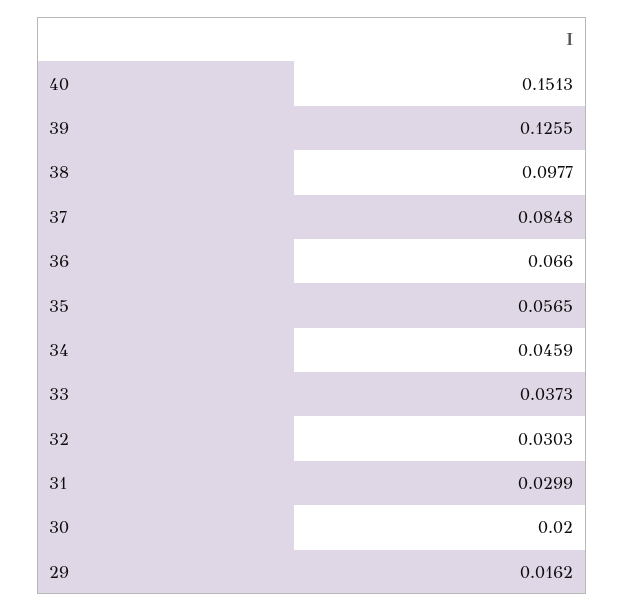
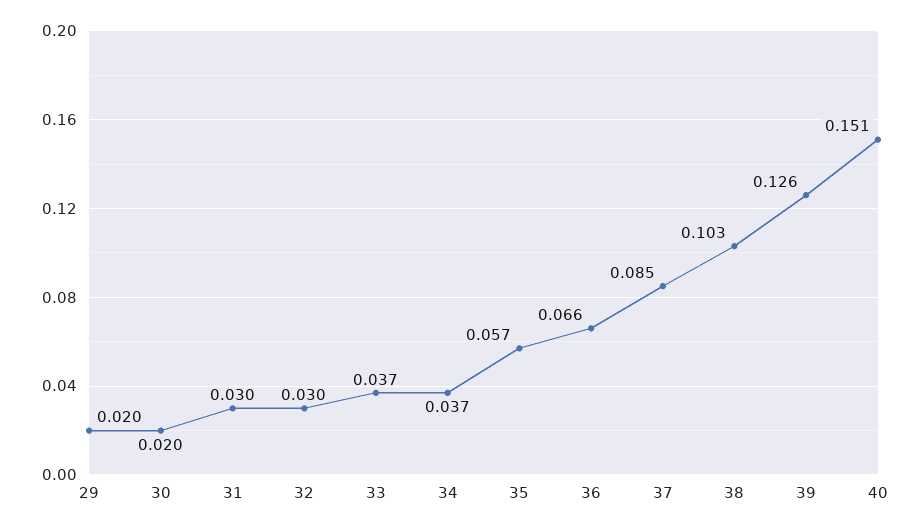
  {
    "40": 0.1513,
    "39": 0.1255,
-   "38": 0.0977,
+   "38": 0.103,
    "37": 0.0848,
    "36": 0.066,
    "35": 0.0565,
-   "34": 0.0459,
+   "34": 0.037,
    "33": 0.0373,
    "32": 0.0303,
    "31": 0.0299,
    "30": 0.02,
-   "29": 0.0162
+   "29": 0.02
  }

